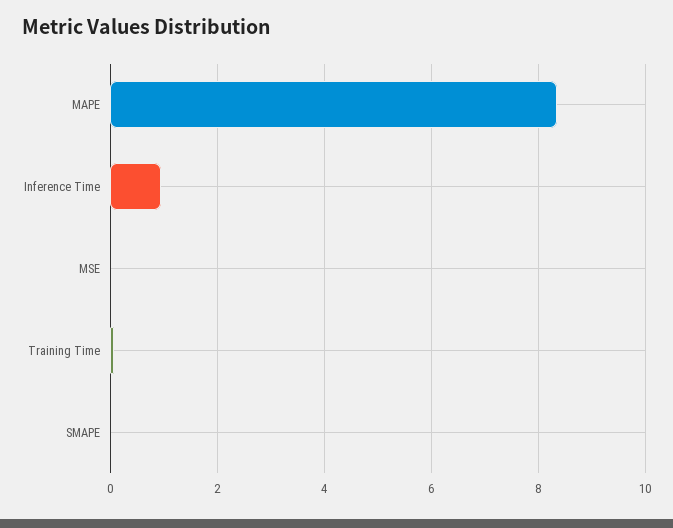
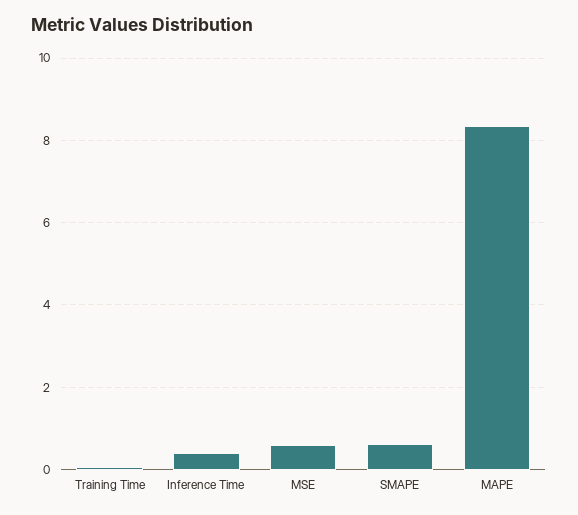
  {
    "MAPE": 8.4,
-   "Inference Time": 1,
+   "Inference Time": 0.4,
-   "MSE": 0,
+   "MSE": 0.6,
    "Training Time": 0,
-   "SMAPE": 0
+   "SMAPE": 0.6
  }

